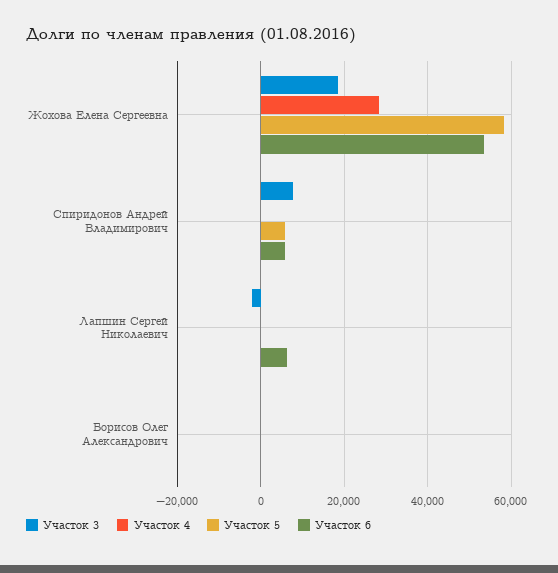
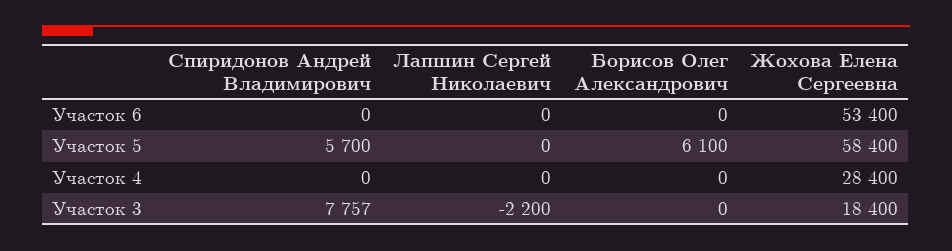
  {
    "Участок 3": {
      "Жохова Елена Сергеевна": 18400,
      "Спиридонов Андрей Владимирович": 7757,
      "Лапшин Сергей Николаевич": -2200,
      "Борисов Олег Александрович": 0
    },
    "Участок 4": {
      "Жохова Елена Сергеевна": 28400,
      "Спиридонов Андрей Владимирович": 0,
      "Лапшин Сергей Николаевич": 0,
      "Борисов Олег Александрович": 0
    },
    "Участок 5": {
      "Жохова Елена Сергеевна": 58400,
      "Спиридонов Андрей Владимирович": 5700,
      "Лапшин Сергей Николаевич": 0,
-     "Борисов Олег Александрович": 0
+     "Борисов Олег Александрович": 6100
    },
    "Участок 6": {
      "Жохова Елена Сергеевна": 53400,
-     "Спиридонов Андрей Владимирович": 6000,
+     "Спиридонов Андрей Владимирович": 0,
-     "Лапшин Сергей Николаевич": 6000,
+     "Лапшин Сергей Николаевич": 0,
      "Борисов Олег Александрович": 0
    }
  }

